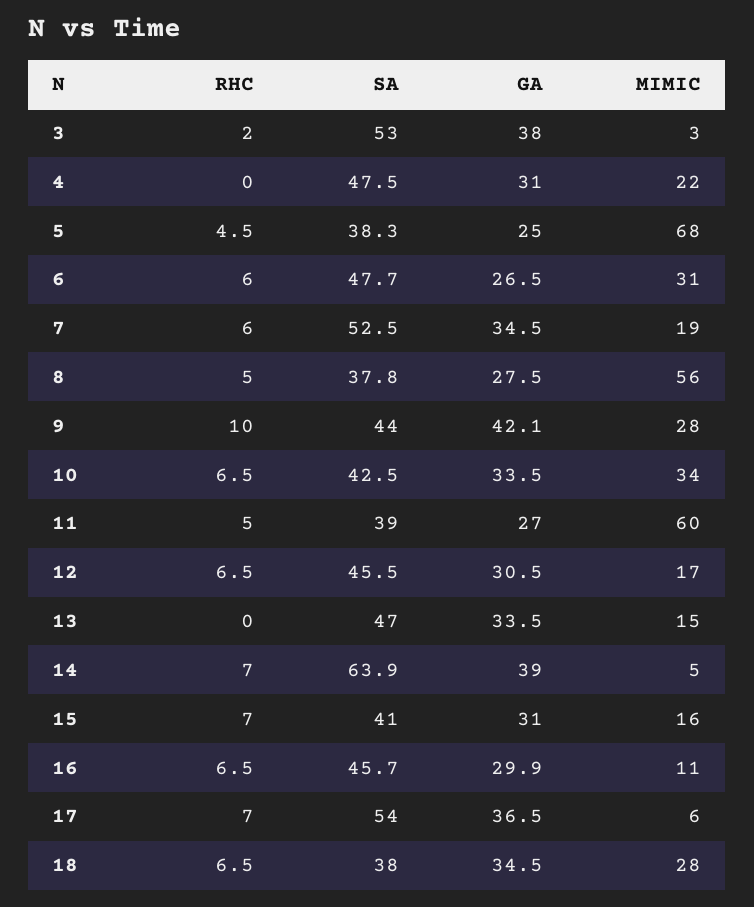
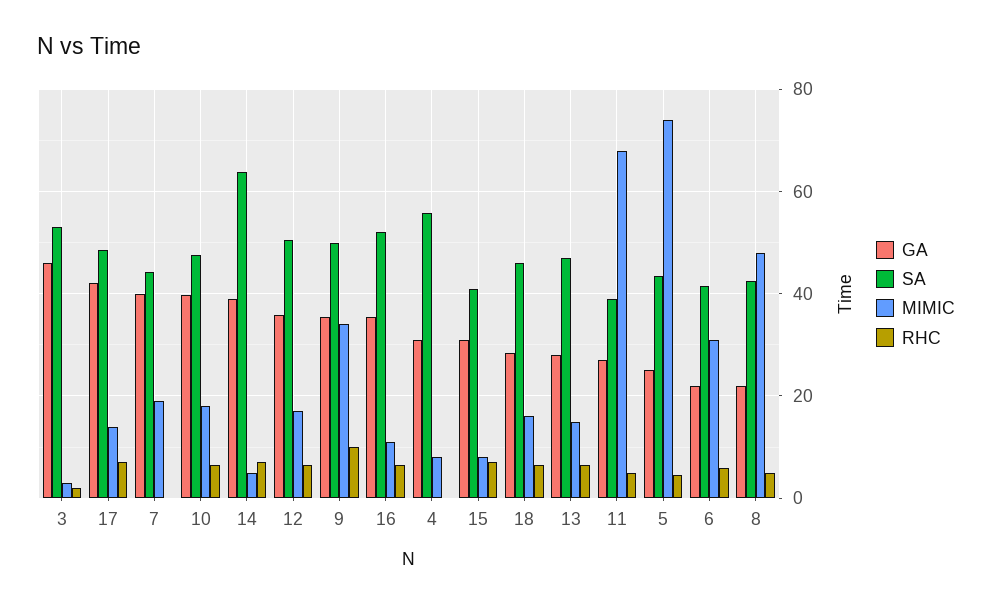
  {
    "RHC": {
      "3": 2,
      "4": 0,
      "5": 4.5,
      "6": 6,
-     "7": 6,
+     "7": 0,
      "8": 5,
      "9": 10,
      "10": 6.5,
      "11": 5,
      "12": 6.5,
-     "13": 0,
+     "13": 6,
      "14": 7,
      "15": 7,
      "16": 6.5,
      "17": 7,
      "18": 6.5
    },
    "SA": {
      "3": 53,
-     "4": 47.5,
+     "4": 56,
-     "5": 38.3,
+     "5": 44,
-     "6": 47.7,
+     "6": 42,
-     "7": 52.5,
+     "7": 44,
-     "8": 37.8,
+     "8": 42,
-     "9": 44,
+     "9": 50,
-     "10": 42.5,
+     "10": 48,
      "11": 39,
-     "12": 45.5,
+     "12": 50,
      "13": 47,
      "14": 63.9,
      "15": 41,
-     "16": 45.7,
+     "16": 52,
-     "17": 54,
+     "17": 48,
-     "18": 38
+     "18": 46
    },
    "GA": {
-     "3": 38,
+     "3": 46,
      "4": 31,
      "5": 25,
-     "6": 26.5,
+     "6": 22,
-     "7": 34.5,
+     "7": 40,
-     "8": 27.5,
+     "8": 22,
-     "9": 42.1,
+     "9": 36,
-     "10": 33.5,
+     "10": 40,
      "11": 27,
-     "12": 30.5,
+     "12": 36,
-     "13": 33.5,
+     "13": 28,
      "14": 39,
      "15": 31,
-     "16": 29.9,
+     "16": 36,
-     "17": 36.5,
+     "17": 42,
-     "18": 34.5
+     "18": 28
    },
    "MIMIC": {
      "3": 3,
-     "4": 22,
+     "4": 8,
-     "5": 68,
+     "5": 74,
      "6": 31,
      "7": 19,
-     "8": 56,
+     "8": 48,
-     "9": 28,
+     "9": 34,
-     "10": 34,
+     "10": 18,
-     "11": 60,
+     "11": 68,
      "12": 17,
      "13": 15,
      "14": 5,
-     "15": 16,
+     "15": 8,
      "16": 11,
-     "17": 6,
+     "17": 14,
-     "18": 28
+     "18": 16
    }
  }

